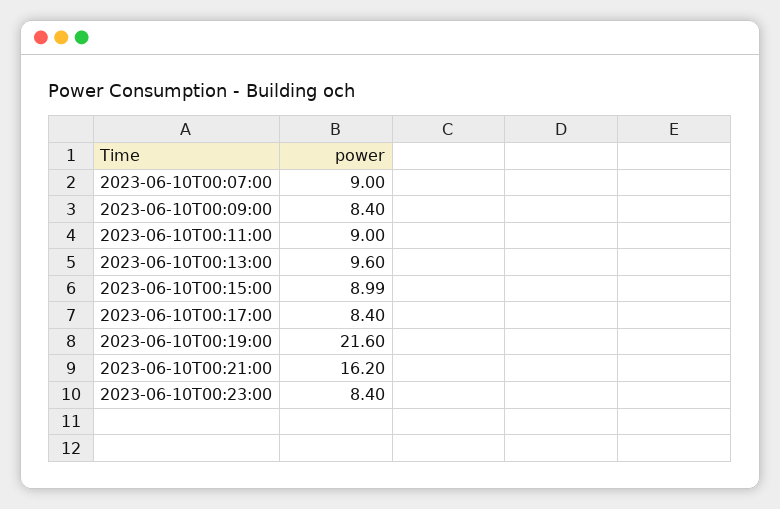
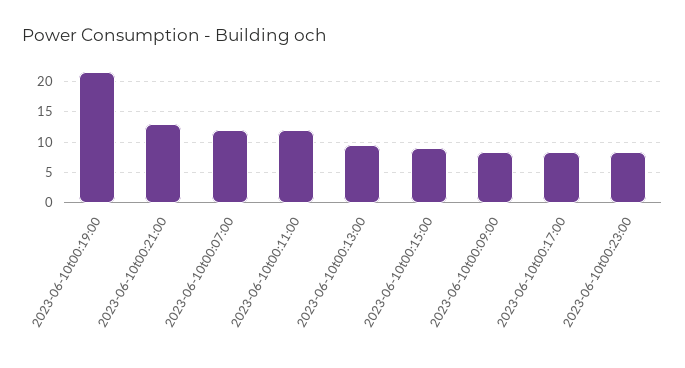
  {
-   "2023-06-10T00:07:00": 9,
+   "2023-06-10T00:07:00": 12,
    "2023-06-10T00:09:00": 8.4,
-   "2023-06-10T00:11:00": 9,
+   "2023-06-10T00:11:00": 12,
    "2023-06-10T00:13:00": 9.6,
    "2023-06-10T00:15:00": 8.99,
    "2023-06-10T00:17:00": 8.4,
    "2023-06-10T00:19:00": 21.6,
-   "2023-06-10T00:21:00": 16.2,
+   "2023-06-10T00:21:00": 13,
    "2023-06-10T00:23:00": 8.4
  }

